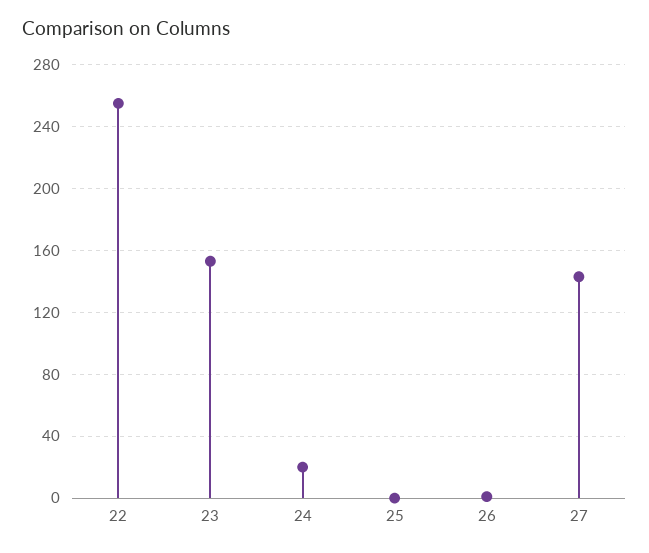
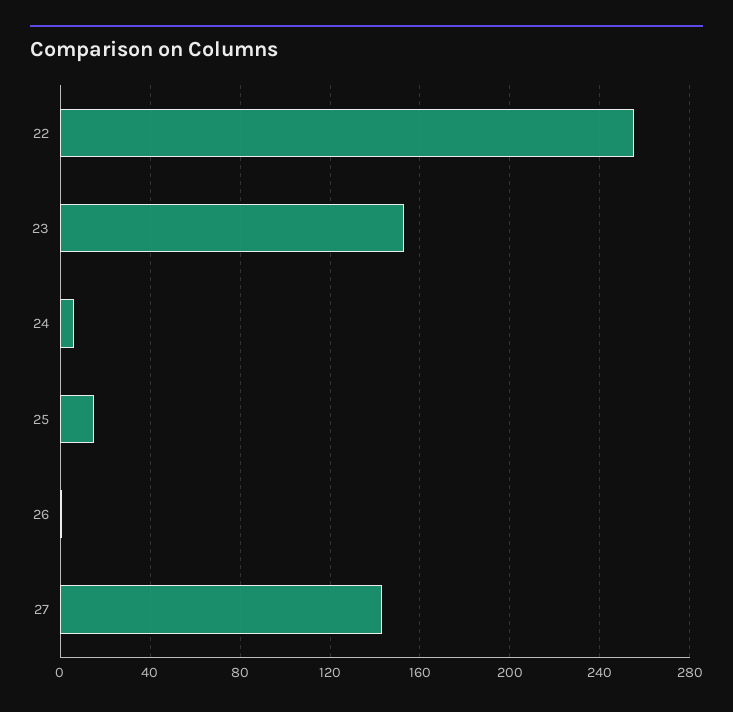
  {
    "22": 255,
    "23": 155,
-   "24": 20,
+   "24": 5,
-   "25": 0,
+   "25": 15,
    "26": 0,
    "27": 145
  }

